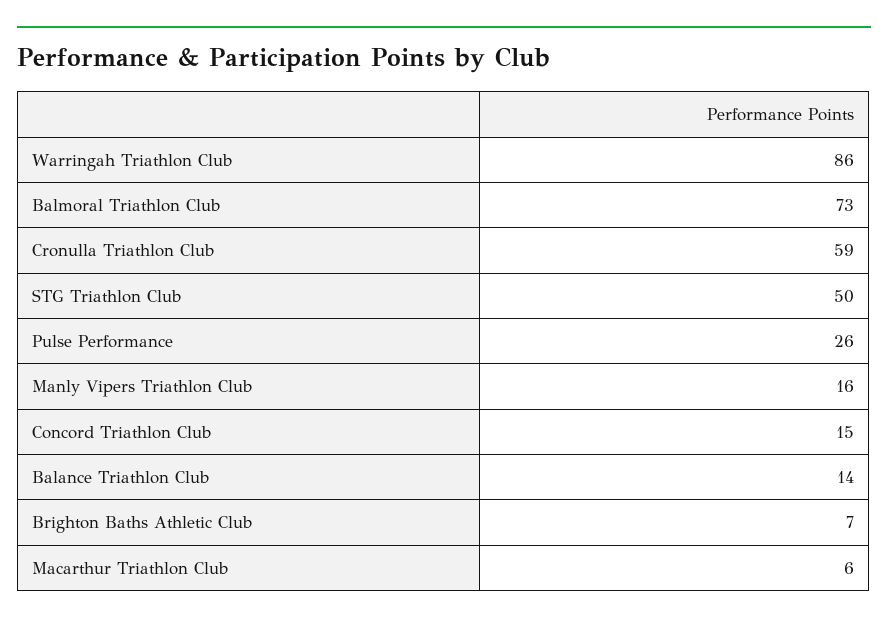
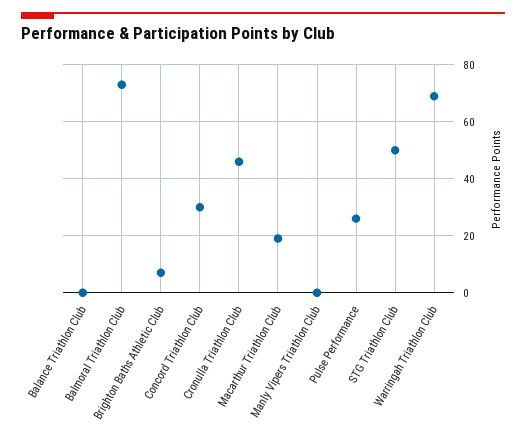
  {
-   "Warringah Triathlon Club": 86,
+   "Warringah Triathlon Club": 70,
    "Balmoral Triathlon Club": 73,
-   "Cronulla Triathlon Club": 59,
+   "Cronulla Triathlon Club": 45,
    "STG Triathlon Club": 50,
    "Pulse Performance": 26,
-   "Manly Vipers Triathlon Club": 16,
+   "Manly Vipers Triathlon Club": 0,
-   "Concord Triathlon Club": 15,
+   "Concord Triathlon Club": 30,
-   "Balance Triathlon Club": 14,
+   "Balance Triathlon Club": 0,
    "Brighton Baths Athletic Club": 7,
-   "Macarthur Triathlon Club": 6
+   "Macarthur Triathlon Club": 20
  }

